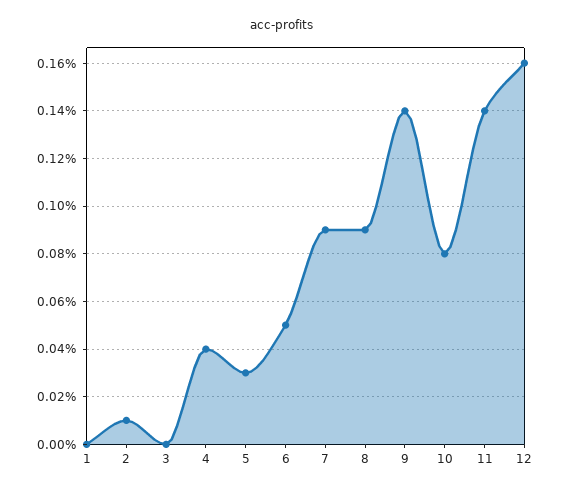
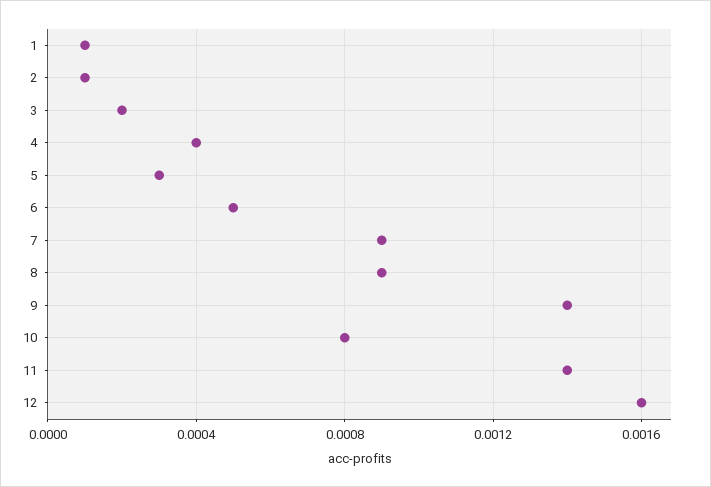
  {
-   "1": 0,
+   "1": 0.0001,
    "2": 0.0001,
-   "3": 0,
+   "3": 0.0002,
    "4": 0.0004,
    "5": 0.0003,
    "6": 0.0005,
    "7": 0.0009,
    "8": 0.0009,
    "9": 0.0014,
    "10": 0.0008,
    "11": 0.0014,
    "12": 0.0016
  }

